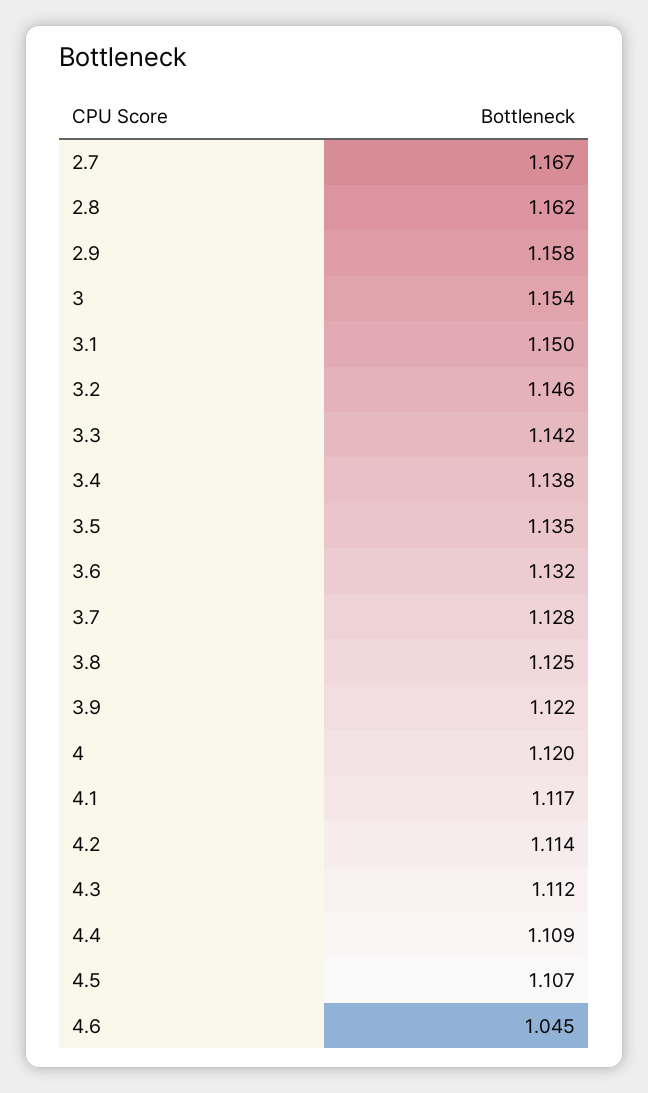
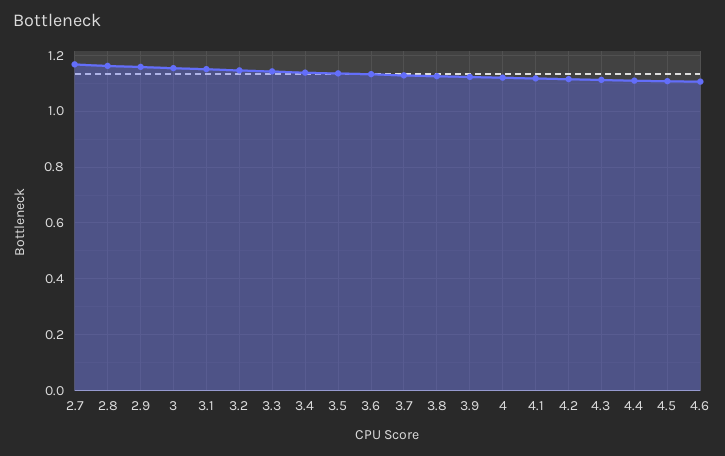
  {
    "2.7": 1.167,
    "2.8": 1.162,
    "2.9": 1.158,
    "3": 1.154,
    "3.1": 1.15,
    "3.2": 1.146,
    "3.3": 1.142,
    "3.4": 1.138,
    "3.5": 1.135,
    "3.6": 1.132,
    "3.7": 1.128,
    "3.8": 1.125,
    "3.9": 1.122,
    "4": 1.12,
    "4.1": 1.117,
    "4.2": 1.114,
    "4.3": 1.112,
    "4.4": 1.109,
    "4.5": 1.107,
-   "4.6": 1.045
+   "4.6": 1.1
  }

